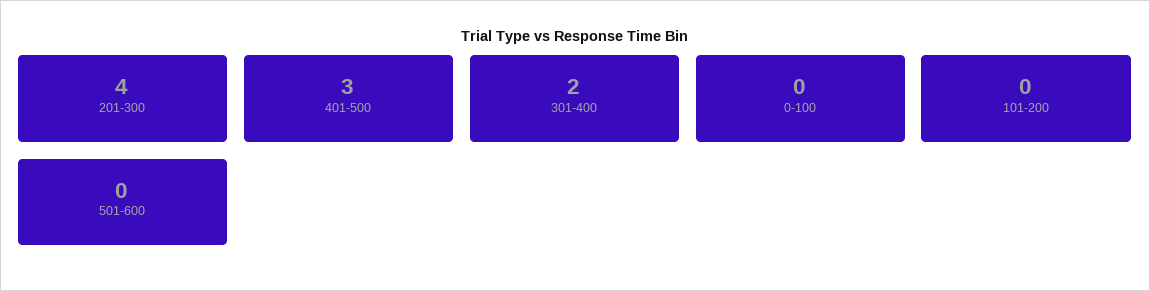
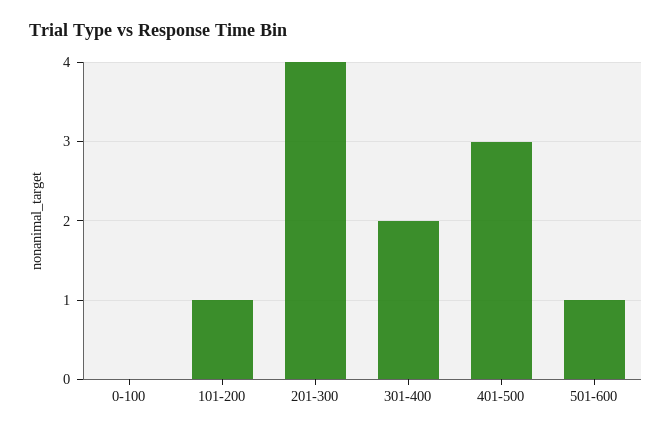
  {
    "201-300": 4,
    "401-500": 3,
    "301-400": 2,
    "0-100": 0,
-   "101-200": 0,
+   "101-200": 1,
-   "501-600": 0
+   "501-600": 1
  }

